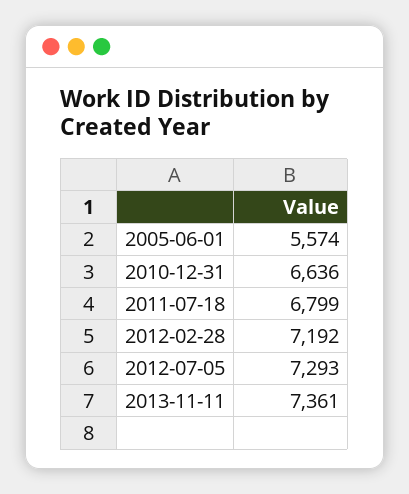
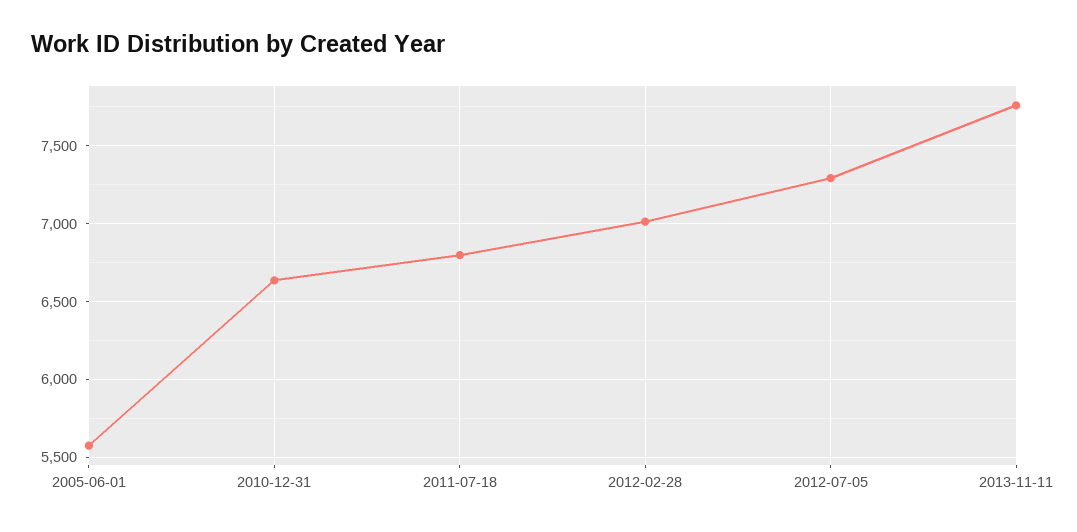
  {
    "2005-06-01": 5574,
    "2010-12-31": 6636,
    "2011-07-18": 6799,
-   "2012-02-28": 7192,
+   "2012-02-28": 7000,
    "2012-07-05": 7293,
-   "2013-11-11": 7361
+   "2013-11-11": 7750
  }

